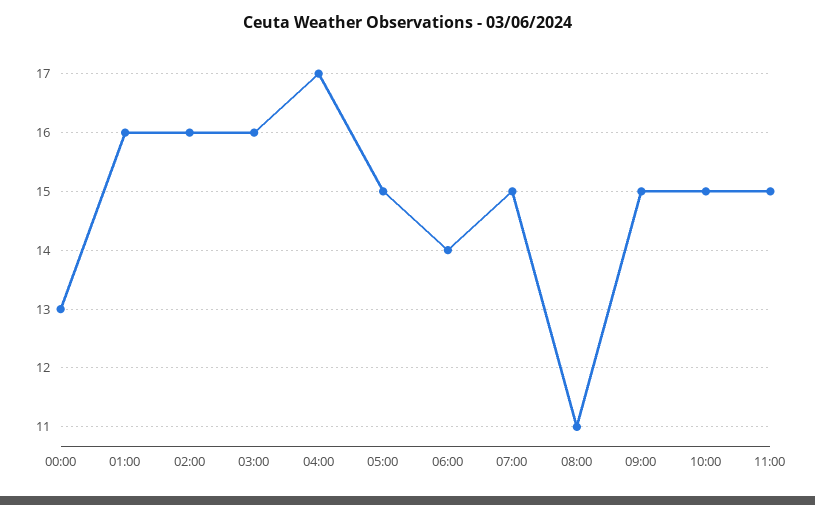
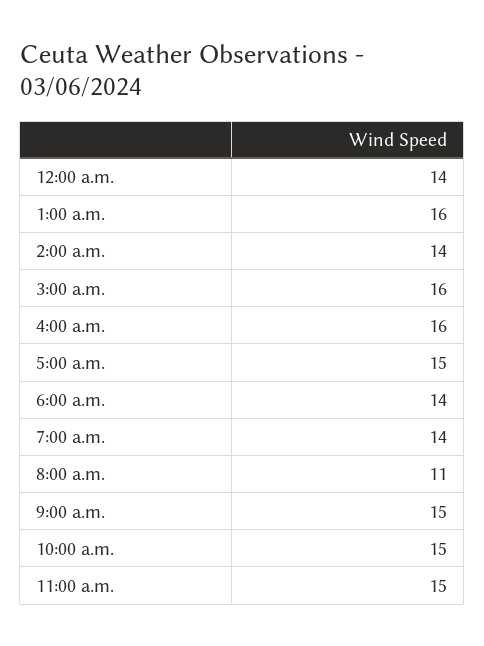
  {
-   "00:00": 13,
+   "00:00": 14,
    "01:00": 16,
-   "02:00": 16,
+   "02:00": 14,
    "03:00": 16,
-   "04:00": 17,
+   "04:00": 16,
    "05:00": 15,
    "06:00": 14,
-   "07:00": 15,
+   "07:00": 14,
    "08:00": 11,
    "09:00": 15,
    "10:00": 15,
    "11:00": 15
  }

